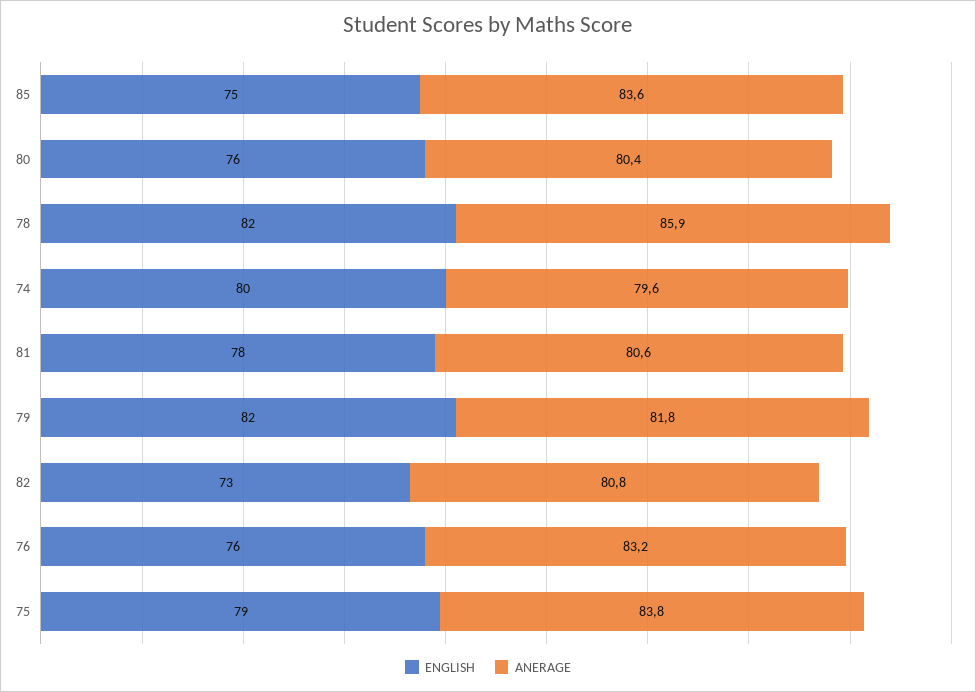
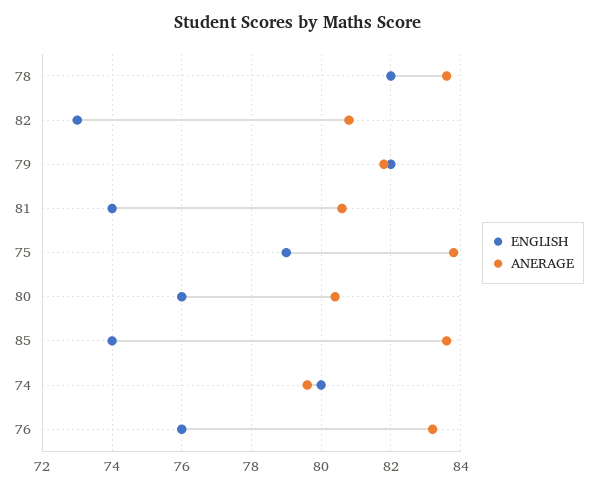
  {
    "ENGLISH": {
-     "85": 75,
+     "85": 74,
      "80": 76,
      "78": 82,
      "74": 80,
-     "81": 78,
+     "81": 74,
      "79": 82,
      "82": 73,
      "76": 76,
      "75": 79
    },
    "ANERAGE": {
      "85": 83.6,
      "80": 80.4,
-     "78": 85.9,
+     "78": 83.5,
      "74": 79.6,
      "81": 80.6,
      "79": 81.8,
      "82": 80.8,
      "76": 83.2,
      "75": 83.8
    }
  }

